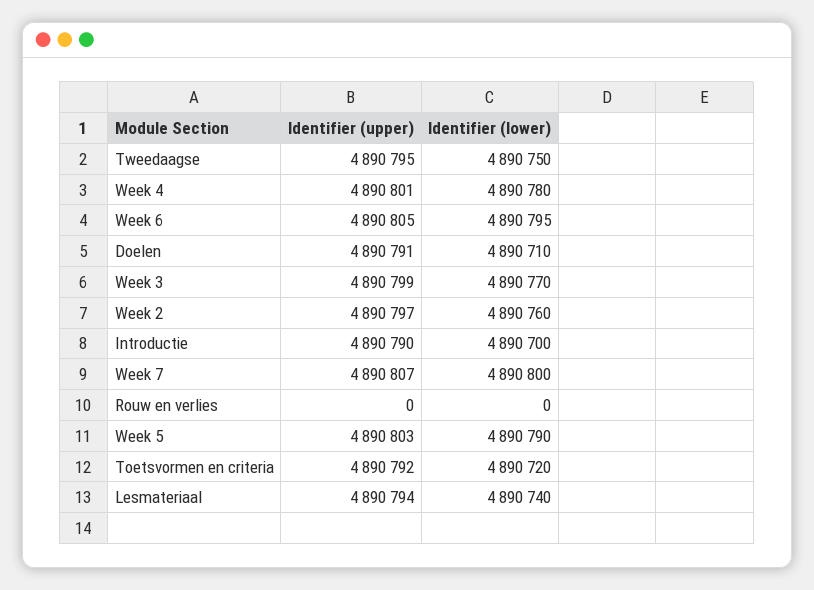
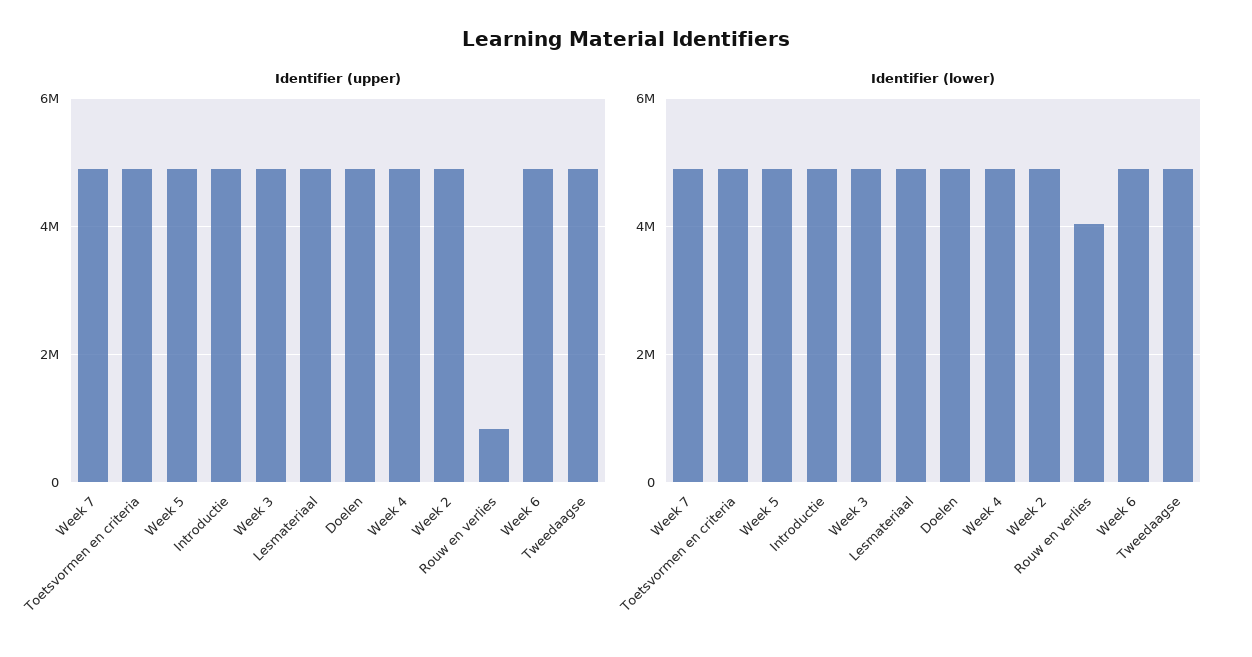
  {
    "Identifier (upper)": {
      "Tweedaagse": 4890795,
      "Week 4": 4890801,
      "Week 6": 4890805,
      "Doelen": 4890791,
      "Week 3": 4890799,
      "Week 2": 4890797,
      "Introductie": 4890790,
      "Week 7": 4890807,
-     "Rouw en verlies": 0,
+     "Rouw en verlies": 800000,
      "Week 5": 4890803,
      "Toetsvormen en criteria": 4890792,
      "Lesmateriaal": 4890794
    },
    "Identifier (lower)": {
      "Tweedaagse": 4890750,
      "Week 4": 4890780,
      "Week 6": 4890795,
      "Doelen": 4890710,
      "Week 3": 4890770,
      "Week 2": 4890760,
      "Introductie": 4890700,
      "Week 7": 4890800,
-     "Rouw en verlies": 0,
+     "Rouw en verlies": 4000000,
      "Week 5": 4890790,
      "Toetsvormen en criteria": 4890720,
      "Lesmateriaal": 4890740
    }
  }

